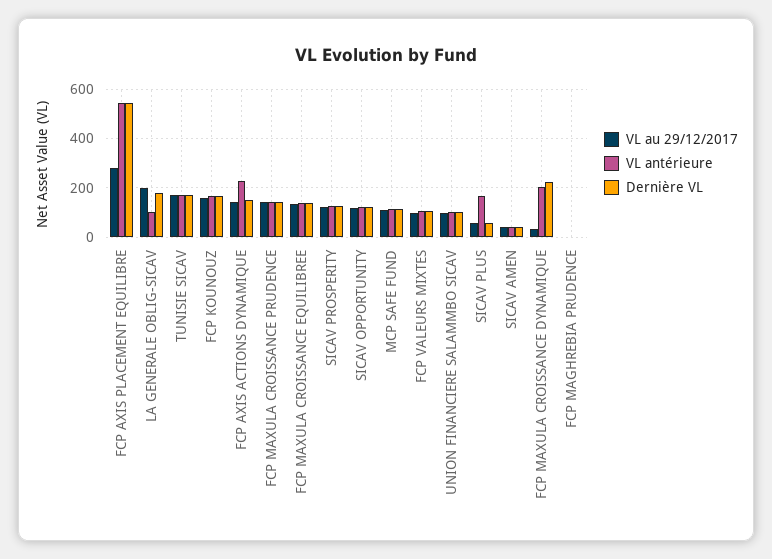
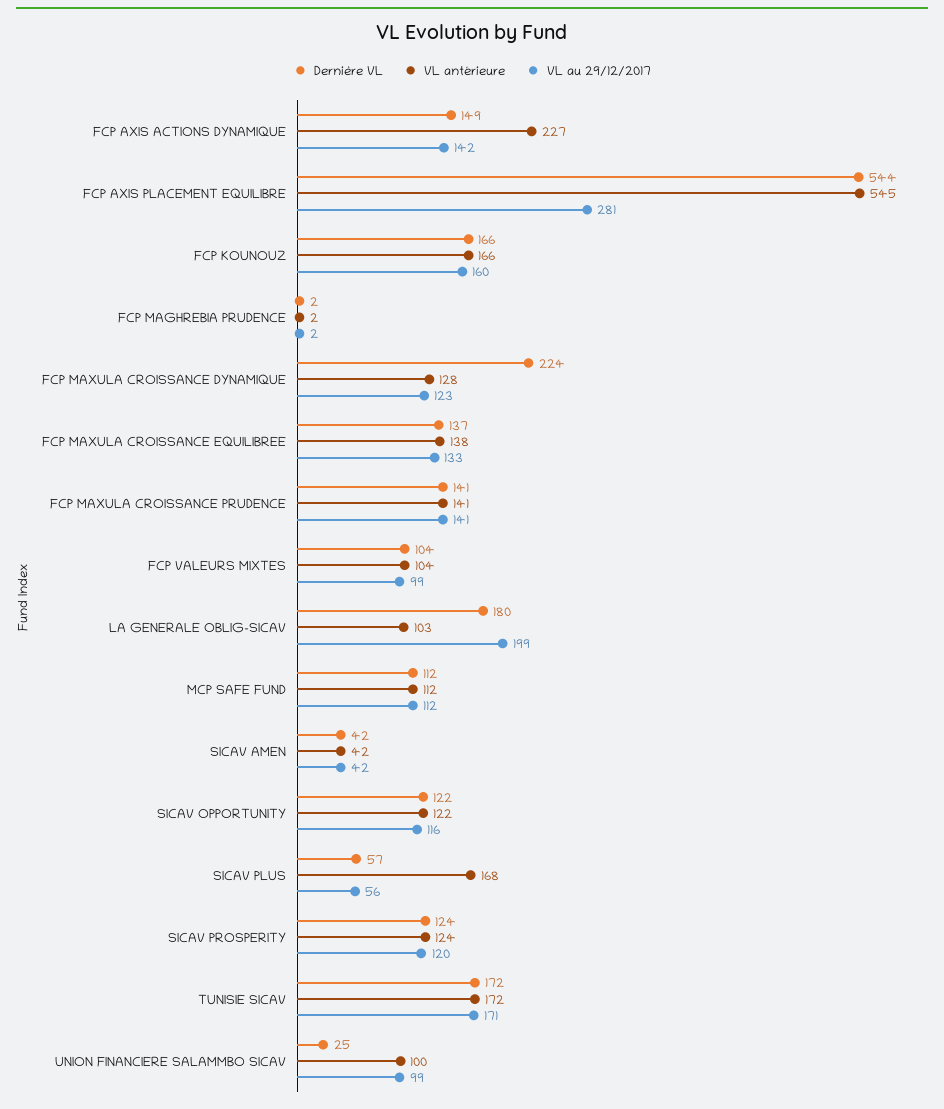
  {
    "VL au 29/12/2017": {
      "FCP AXIS PLACEMENT EQUILIBRE": 281,
      "LA GENERALE OBLIG-SICAV": 199,
      "TUNISIE SICAV": 171,
      "FCP KOUNOUZ": 160,
      "FCP AXIS ACTIONS DYNAMIQUE": 142,
      "FCP MAXULA CROISSANCE PRUDENCE": 141,
      "FCP MAXULA CROISSANCE EQUILIBREE": 133,
      "SICAV PROSPERITY": 120,
      "SICAV OPPORTUNITY": 116,
      "MCP SAFE FUND": 112,
      "FCP VALEURS MIXTES": 99,
      "UNION FINANCIERE SALAMMBO SICAV": 99,
      "SICAV PLUS": 56,
      "SICAV AMEN": 42,
-     "FCP MAXULA CROISSANCE DYNAMIQUE": 25,
+     "FCP MAXULA CROISSANCE DYNAMIQUE": 123,
      "FCP MAGHREBIA PRUDENCE": 2
    },
    "VL antérieure": {
      "FCP AXIS PLACEMENT EQUILIBRE": 545,
      "LA GENERALE OBLIG-SICAV": 103,
      "TUNISIE SICAV": 172,
      "FCP KOUNOUZ": 166,
      "FCP AXIS ACTIONS DYNAMIQUE": 227,
      "FCP MAXULA CROISSANCE PRUDENCE": 141,
      "FCP MAXULA CROISSANCE EQUILIBREE": 138,
      "SICAV PROSPERITY": 124,
      "SICAV OPPORTUNITY": 122,
      "MCP SAFE FUND": 112,
      "FCP VALEURS MIXTES": 104,
      "UNION FINANCIERE SALAMMBO SICAV": 100,
      "SICAV PLUS": 168,
      "SICAV AMEN": 42,
-     "FCP MAXULA CROISSANCE DYNAMIQUE": 200,
+     "FCP MAXULA CROISSANCE DYNAMIQUE": 128,
      "FCP MAGHREBIA PRUDENCE": 2
    },
    "Dernière VL": {
      "FCP AXIS PLACEMENT EQUILIBRE": 544,
      "LA GENERALE OBLIG-SICAV": 180,
      "TUNISIE SICAV": 172,
      "FCP KOUNOUZ": 166,
      "FCP AXIS ACTIONS DYNAMIQUE": 149,
      "FCP MAXULA CROISSANCE PRUDENCE": 141,
      "FCP MAXULA CROISSANCE EQUILIBREE": 137,
      "SICAV PROSPERITY": 124,
      "SICAV OPPORTUNITY": 122,
      "MCP SAFE FUND": 112,
      "FCP VALEURS MIXTES": 104,
-     "UNION FINANCIERE SALAMMBO SICAV": 100,
+     "UNION FINANCIERE SALAMMBO SICAV": 25,
      "SICAV PLUS": 57,
      "SICAV AMEN": 42,
      "FCP MAXULA CROISSANCE DYNAMIQUE": 224,
      "FCP MAGHREBIA PRUDENCE": 2
    }
  }

